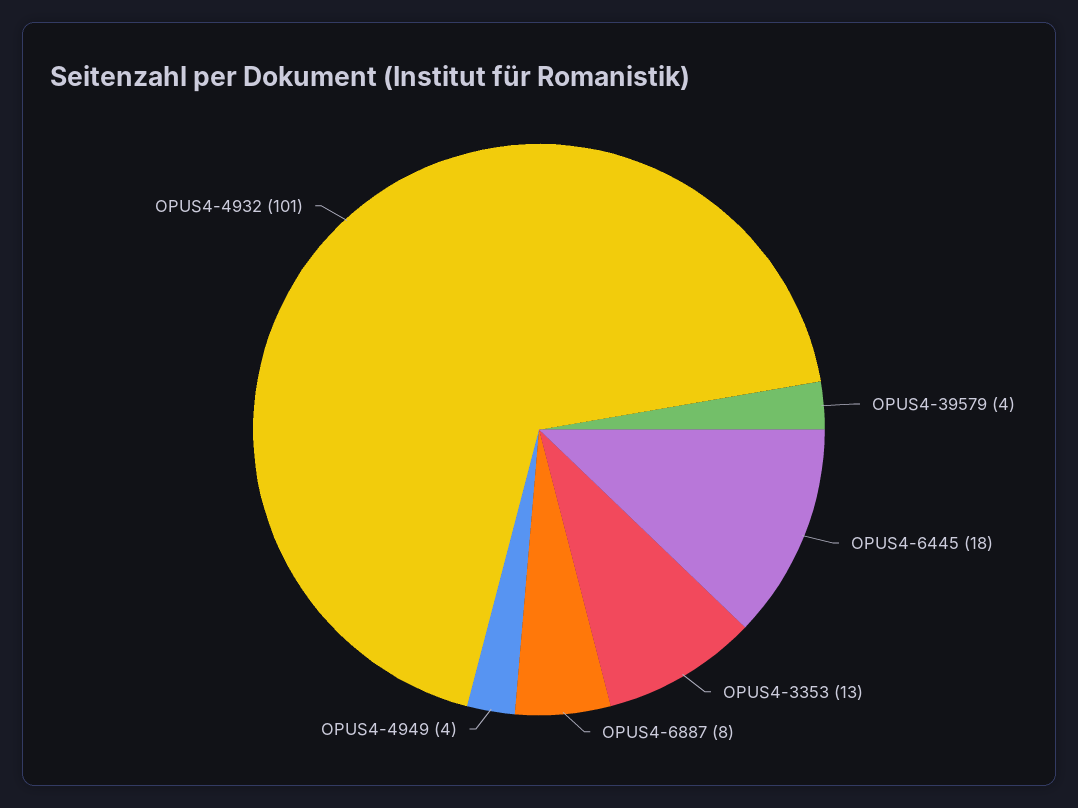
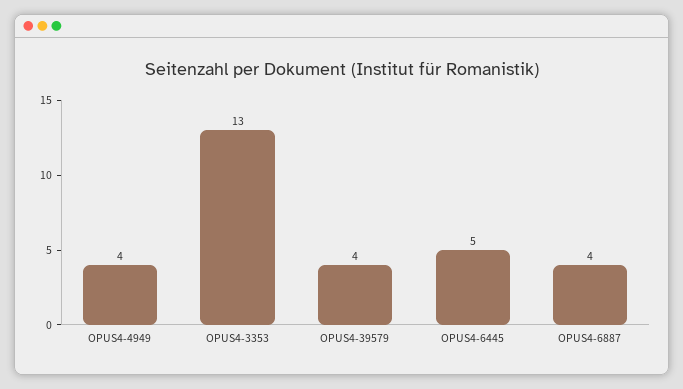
  {
    "OPUS4-39579": 4,
-   "OPUS4-6445": 18,
+   "OPUS4-6445": 5,
    "OPUS4-3353": 13,
-   "OPUS4-6887": 8,
+   "OPUS4-6887": 4,
-   "OPUS4-4949": 4,
+   "OPUS4-4949": 4
-   "OPUS4-4932": 101
  }

